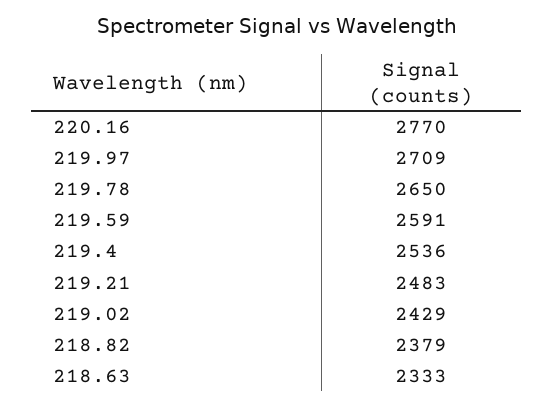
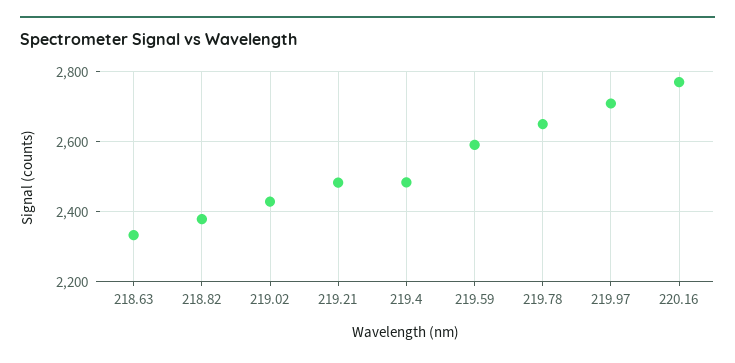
  {
    "220.16": 2770,
    "219.97": 2709,
    "219.78": 2650,
    "219.59": 2591,
-   "219.4": 2536,
+   "219.4": 2480,
    "219.21": 2483,
    "219.02": 2429,
    "218.82": 2379,
    "218.63": 2333
  }

